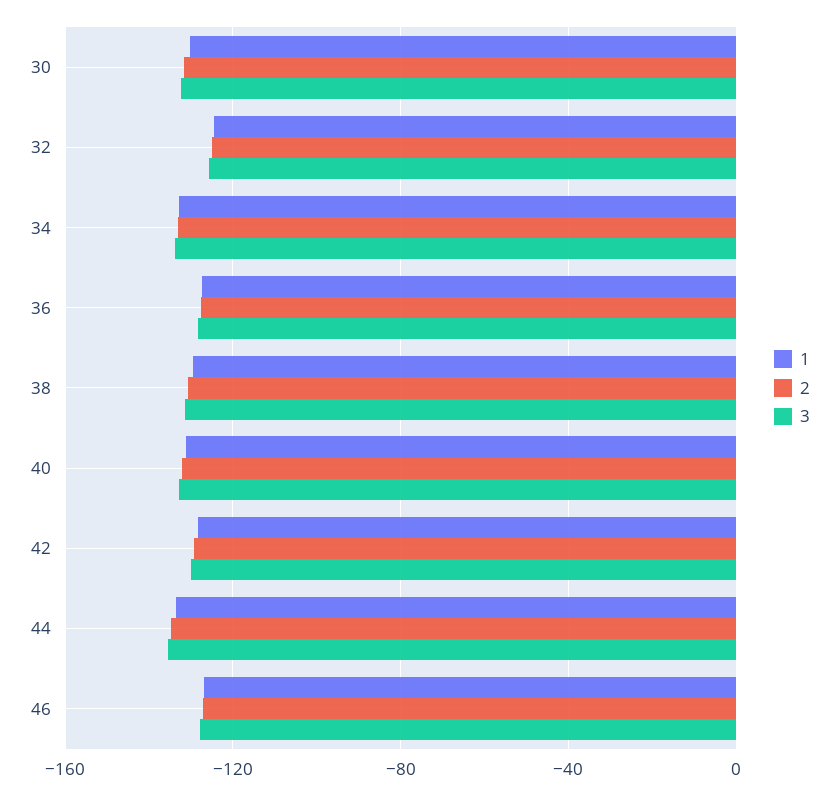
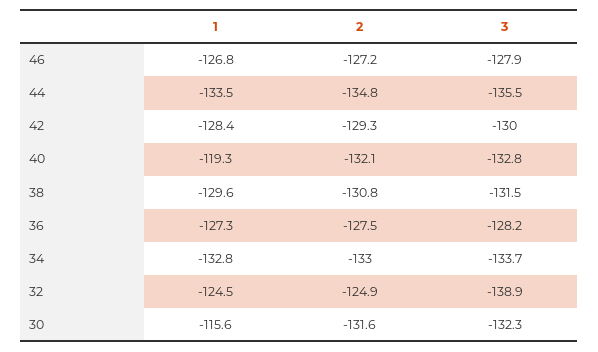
  {
    "1": {
-     "30": -130,
+     "30": -115.6,
      "32": -124.5,
      "34": -132.8,
      "36": -127.3,
      "38": -129.6,
-     "40": -130,
+     "40": -119.3,
      "42": -128.4,
      "44": -133.5,
      "46": -126.8
    },
    "2": {
      "30": -131.6,
      "32": -124.9,
      "34": -133,
      "36": -127.5,
      "38": -130.8,
      "40": -132.1,
      "42": -129.3,
      "44": -134.8,
      "46": -127.2
    },
    "3": {
      "30": -132.3,
-     "32": -125,
+     "32": -138.9,
      "34": -133.7,
      "36": -128.2,
      "38": -131.5,
      "40": -132.8,
      "42": -130,
      "44": -135.5,
      "46": -127.9
    }
  }

